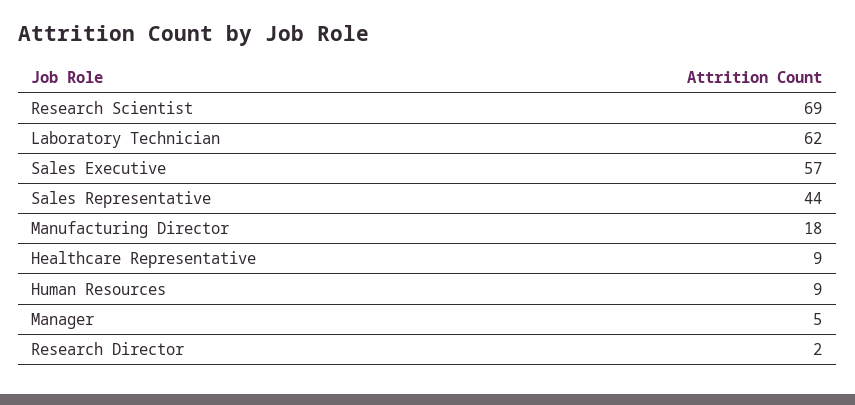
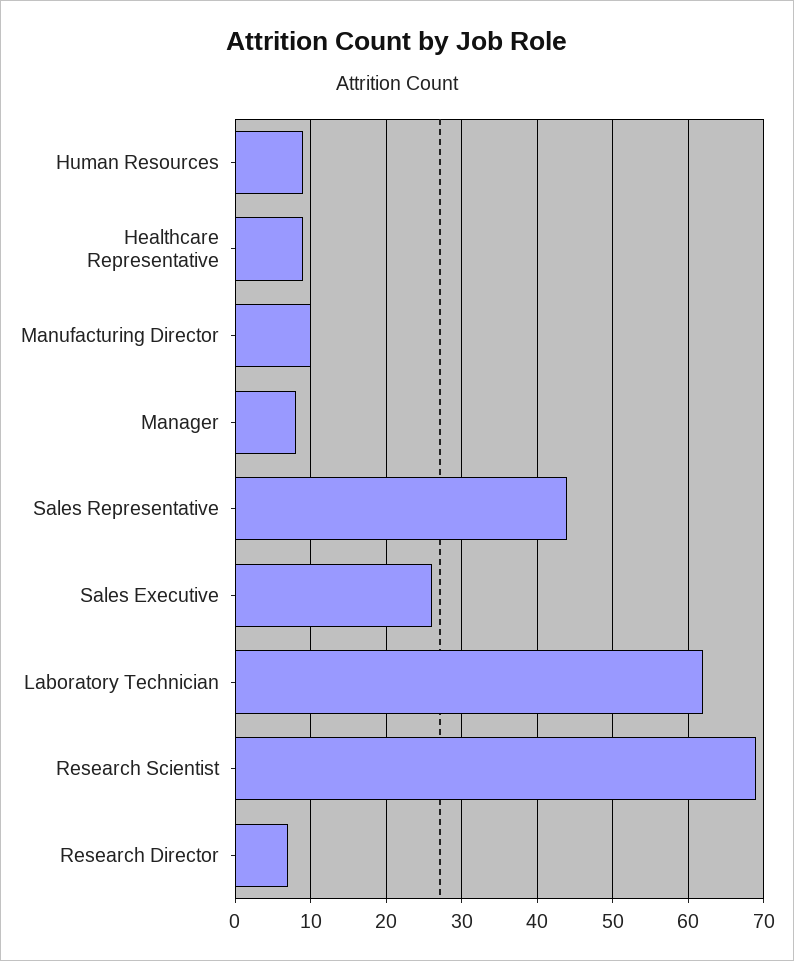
  {
    "Research Scientist": 69,
    "Laboratory Technician": 62,
-   "Sales Executive": 57,
+   "Sales Executive": 26,
    "Sales Representative": 44,
-   "Manufacturing Director": 18,
+   "Manufacturing Director": 10,
    "Healthcare Representative": 9,
    "Human Resources": 9,
-   "Manager": 5,
+   "Manager": 8,
-   "Research Director": 2
+   "Research Director": 7
  }

